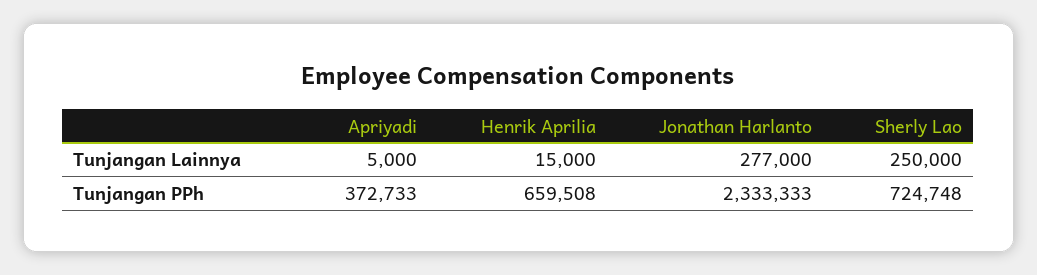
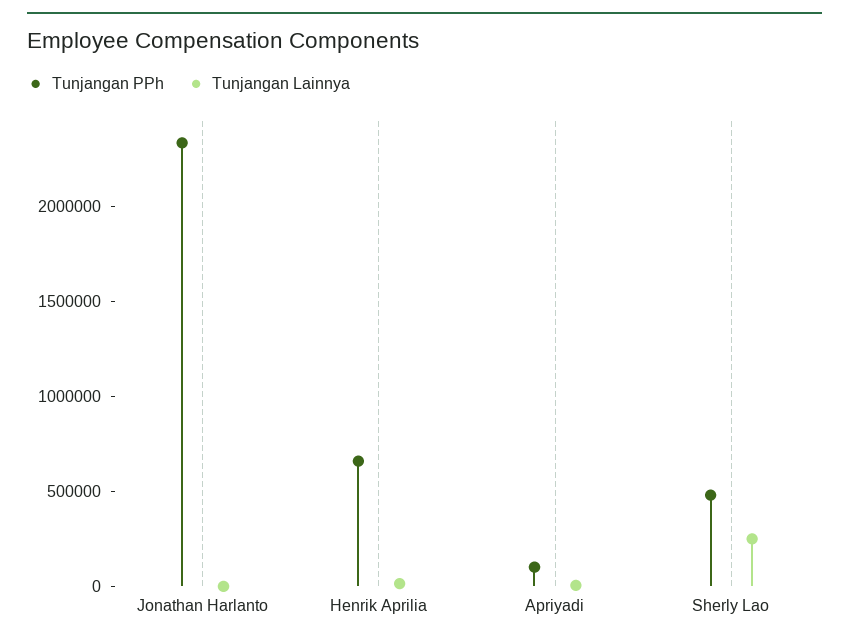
  {
    "Tunjangan Lainnya": {
      "Apriyadi": 5000,
      "Henrik Aprilia": 15000,
-     "Jonathan Harlanto": 277000,
+     "Jonathan Harlanto": 0,
      "Sherly Lao": 250000
    },
    "Tunjangan PPh": {
-     "Apriyadi": 372733,
+     "Apriyadi": 100000,
      "Henrik Aprilia": 659508,
      "Jonathan Harlanto": 2333333,
-     "Sherly Lao": 724748
+     "Sherly Lao": 500000
    }
  }

